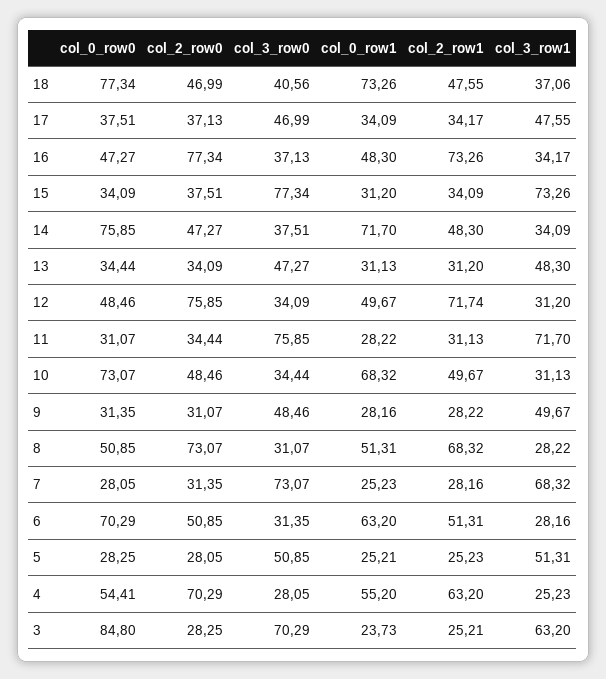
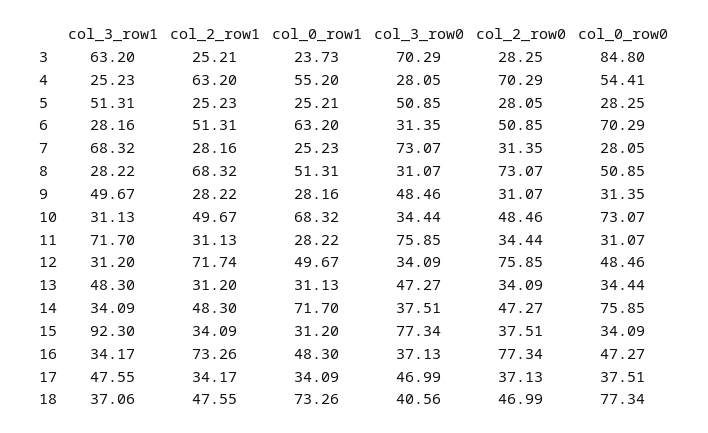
  {
    "col_0_row0": {
      "18": 77.34,
      "17": 37.51,
      "16": 47.27,
      "15": 34.09,
      "14": 75.85,
      "13": 34.44,
      "12": 48.46,
      "11": 31.07,
      "10": 73.07,
      "9": 31.35,
      "8": 50.85,
      "7": 28.05,
      "6": 70.29,
      "5": 28.25,
      "4": 54.41,
      "3": 84.8
    },
    "col_2_row0": {
      "18": 46.99,
      "17": 37.13,
      "16": 77.34,
      "15": 37.51,
      "14": 47.27,
      "13": 34.09,
      "12": 75.85,
      "11": 34.44,
      "10": 48.46,
      "9": 31.07,
      "8": 73.07,
      "7": 31.35,
      "6": 50.85,
      "5": 28.05,
      "4": 70.29,
      "3": 28.25
    },
    "col_3_row0": {
      "18": 40.56,
      "17": 46.99,
      "16": 37.13,
      "15": 77.34,
      "14": 37.51,
      "13": 47.27,
      "12": 34.09,
      "11": 75.85,
      "10": 34.44,
      "9": 48.46,
      "8": 31.07,
      "7": 73.07,
      "6": 31.35,
      "5": 50.85,
      "4": 28.05,
      "3": 70.29
    },
    "col_0_row1": {
      "18": 73.26,
      "17": 34.09,
      "16": 48.3,
      "15": 31.2,
      "14": 71.7,
      "13": 31.13,
      "12": 49.67,
      "11": 28.22,
      "10": 68.32,
      "9": 28.16,
      "8": 51.31,
      "7": 25.23,
      "6": 63.2,
      "5": 25.21,
      "4": 55.2,
      "3": 23.73
    },
    "col_2_row1": {
      "18": 47.55,
      "17": 34.17,
      "16": 73.26,
      "15": 34.09,
      "14": 48.3,
      "13": 31.2,
      "12": 71.74,
      "11": 31.13,
      "10": 49.67,
      "9": 28.22,
      "8": 68.32,
      "7": 28.16,
      "6": 51.31,
      "5": 25.23,
      "4": 63.2,
      "3": 25.21
    },
    "col_3_row1": {
      "18": 37.06,
      "17": 47.55,
      "16": 34.17,
-     "15": 73.26,
+     "15": 92.3,
      "14": 34.09,
      "13": 48.3,
      "12": 31.2,
      "11": 71.7,
      "10": 31.13,
      "9": 49.67,
      "8": 28.22,
      "7": 68.32,
      "6": 28.16,
      "5": 51.31,
      "4": 25.23,
      "3": 63.2
    }
  }

